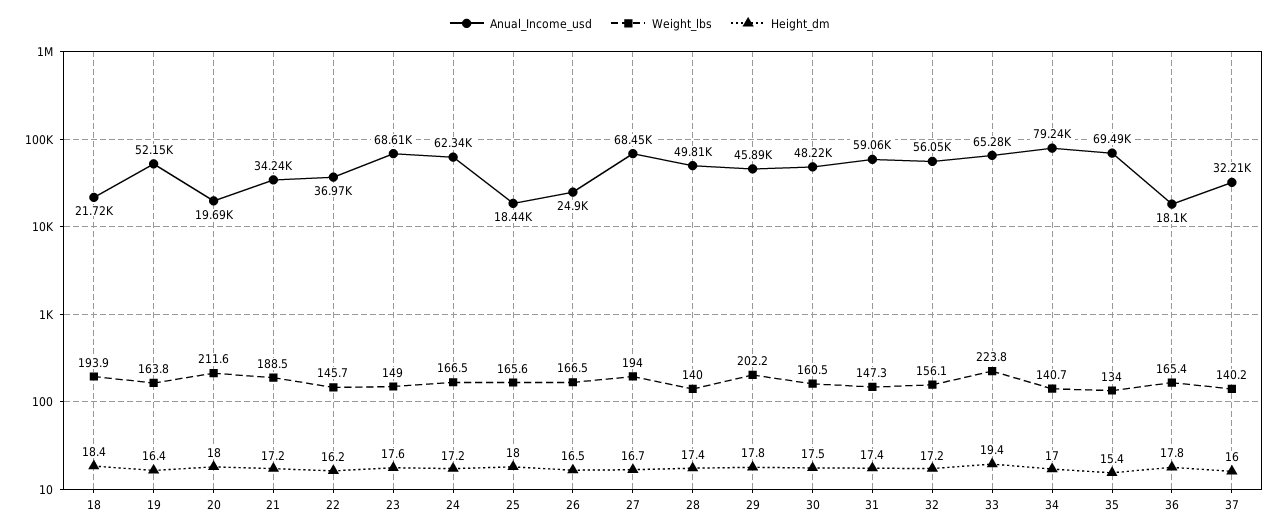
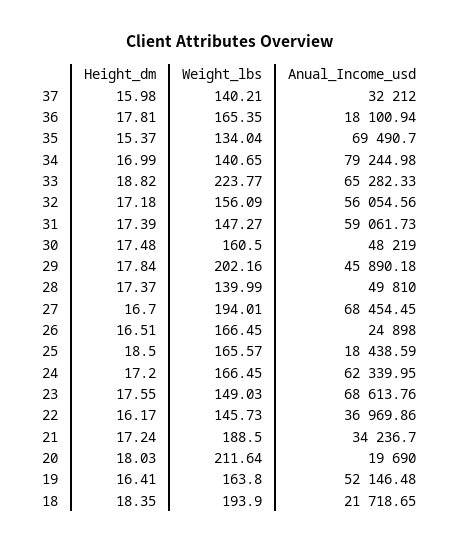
  {
    "Anual_Income_usd": {
      "18": 21718.65,
      "19": 52146.48,
      "20": 19690,
      "21": 34236.7,
      "22": 36969.86,
      "23": 68613.76,
      "24": 62339.95,
      "25": 18438.59,
      "26": 24898,
      "27": 68454.45,
      "28": 49810,
      "29": 45890.18,
      "30": 48219,
      "31": 59061.73,
      "32": 56054.56,
      "33": 65282.33,
      "34": 79244.98,
      "35": 69490.7,
      "36": 18100.94,
      "37": 32212
    },
    "Weight_lbs": {
      "18": 193.9,
      "19": 163.8,
      "20": 211.64,
      "21": 188.5,
      "22": 145.73,
      "23": 149.03,
      "24": 166.45,
      "25": 165.57,
      "26": 166.45,
      "27": 194.01,
      "28": 139.99,
      "29": 202.16,
      "30": 160.5,
      "31": 147.27,
      "32": 156.09,
      "33": 223.77,
      "34": 140.65,
      "35": 134.04,
      "36": 165.35,
      "37": 140.21
    },
    "Height_dm": {
      "18": 18.35,
      "19": 16.41,
      "20": 18.03,
      "21": 17.24,
      "22": 16.17,
      "23": 17.55,
      "24": 17.2,
-     "25": 18,
+     "25": 18.5,
      "26": 16.51,
      "27": 16.7,
      "28": 17.37,
      "29": 17.84,
      "30": 17.48,
      "31": 17.39,
      "32": 17.18,
-     "33": 19.4,
+     "33": 18.82,
      "34": 16.99,
      "35": 15.37,
      "36": 17.81,
      "37": 15.98
    }
  }

